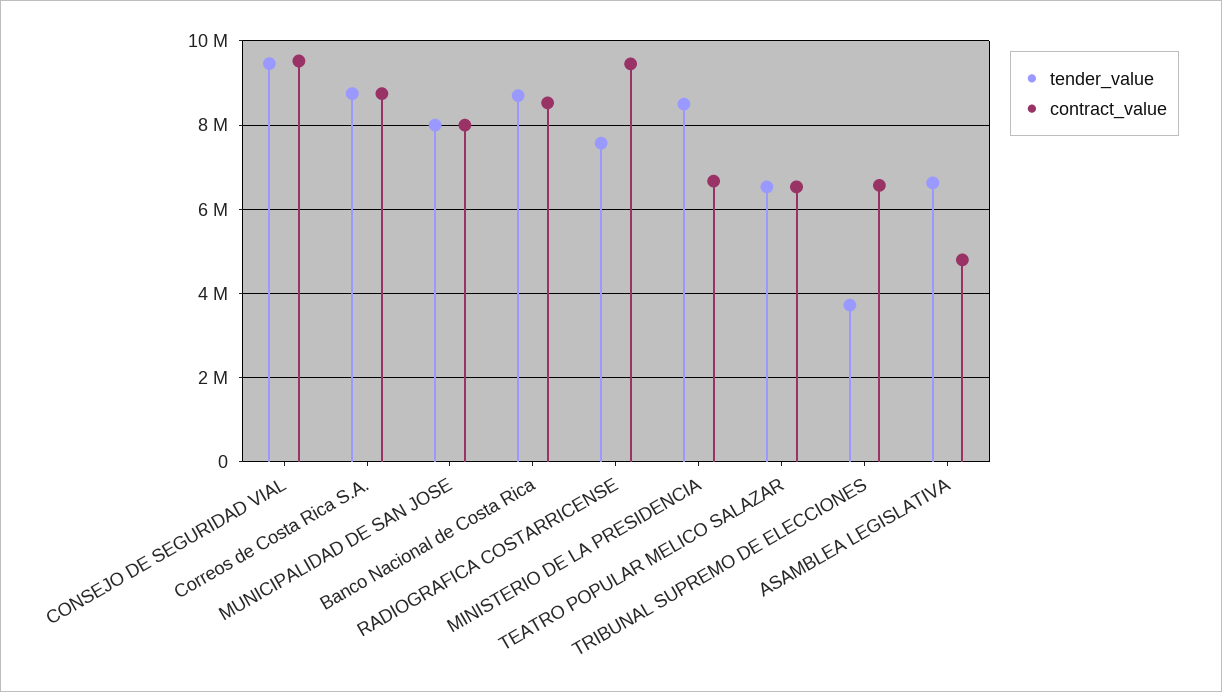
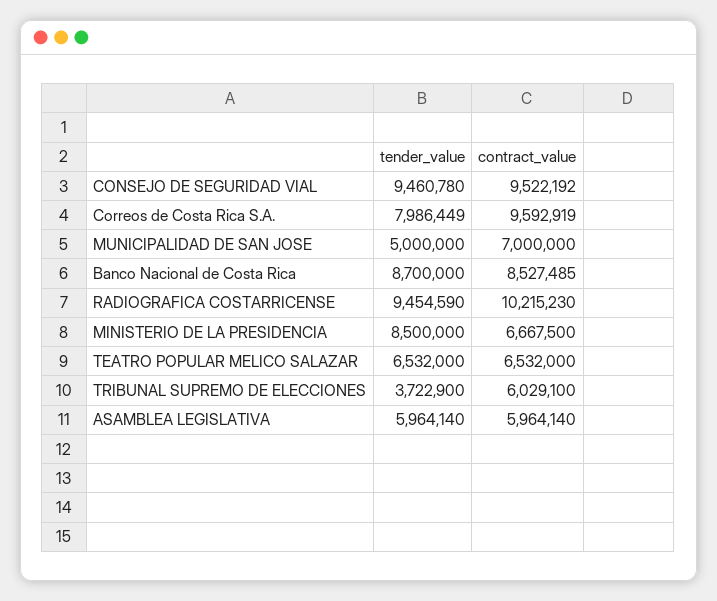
  {
    "tender_value": {
      "CONSEJO DE SEGURIDAD VIAL": 9460780,
-     "Correos de Costa Rica S.A.": 8800000,
+     "Correos de Costa Rica S.A.": 7986449,
-     "MUNICIPALIDAD DE SAN JOSE": 8000000,
+     "MUNICIPALIDAD DE SAN JOSE": 5000000,
      "Banco Nacional de Costa Rica": 8700000,
-     "RADIOGRAFICA COSTARRICENSE": 7600000,
+     "RADIOGRAFICA COSTARRICENSE": 9454590,
      "MINISTERIO DE LA PRESIDENCIA": 8500000,
      "TEATRO POPULAR MELICO SALAZAR": 6532000,
      "TRIBUNAL SUPREMO DE ELECCIONES": 3722900,
-     "ASAMBLEA LEGISLATIVA": 6600000
+     "ASAMBLEA LEGISLATIVA": 5964140
    },
    "contract_value": {
      "CONSEJO DE SEGURIDAD VIAL": 9522192,
-     "Correos de Costa Rica S.A.": 8800000,
+     "Correos de Costa Rica S.A.": 9592919,
-     "MUNICIPALIDAD DE SAN JOSE": 8000000,
+     "MUNICIPALIDAD DE SAN JOSE": 7000000,
      "Banco Nacional de Costa Rica": 8527485,
-     "RADIOGRAFICA COSTARRICENSE": 9400000,
+     "RADIOGRAFICA COSTARRICENSE": 10215230,
      "MINISTERIO DE LA PRESIDENCIA": 6667500,
      "TEATRO POPULAR MELICO SALAZAR": 6532000,
-     "TRIBUNAL SUPREMO DE ELECCIONES": 6600000,
+     "TRIBUNAL SUPREMO DE ELECCIONES": 6029100,
-     "ASAMBLEA LEGISLATIVA": 4800000
+     "ASAMBLEA LEGISLATIVA": 5964140
    }
  }

